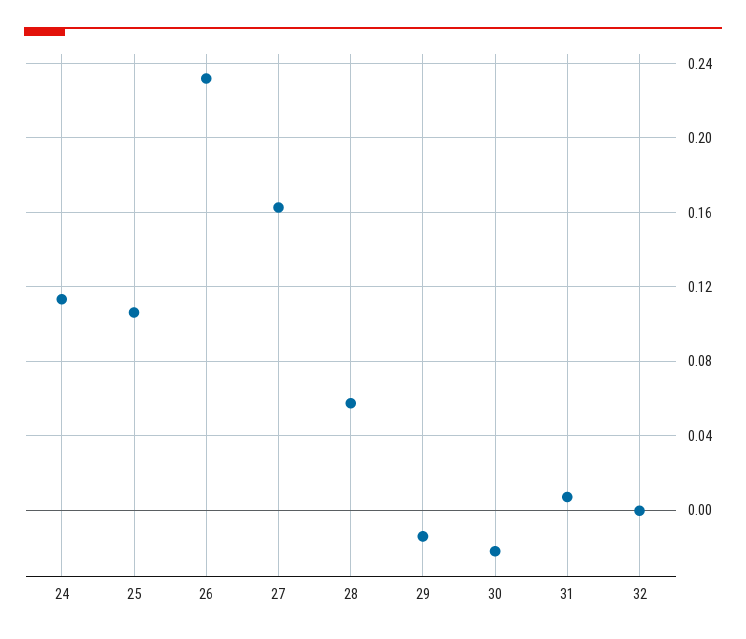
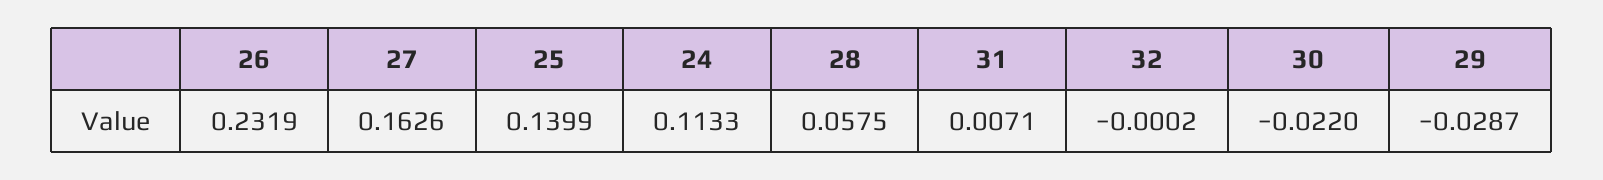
  {
    "24": 0.1133,
-   "25": 0.105,
+   "25": 0.1399,
    "26": 0.2319,
    "27": 0.1626,
    "28": 0.0575,
-   "29": -0.015,
+   "29": -0.0287,
    "30": -0.022,
    "31": 0.0071,
    "32": -0.0002
  }

